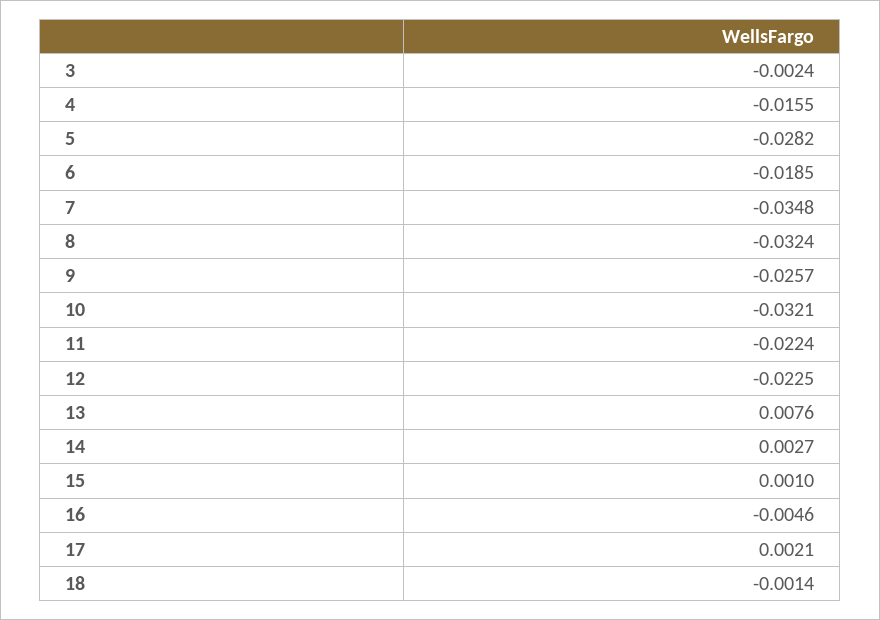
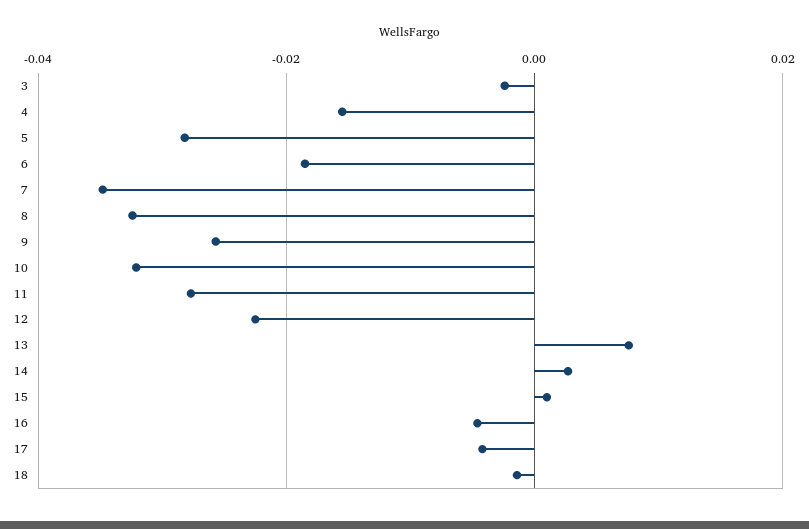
  {
    "3": -0.0024,
    "4": -0.0155,
    "5": -0.0282,
    "6": -0.0185,
    "7": -0.0348,
    "8": -0.0324,
    "9": -0.0257,
    "10": -0.0321,
-   "11": -0.0224,
+   "11": -0.028,
    "12": -0.0225,
    "13": 0.0076,
    "14": 0.0027,
    "15": 0.001,
    "16": -0.0046,
-   "17": 0.0021,
+   "17": -0.004,
    "18": -0.0014
  }

